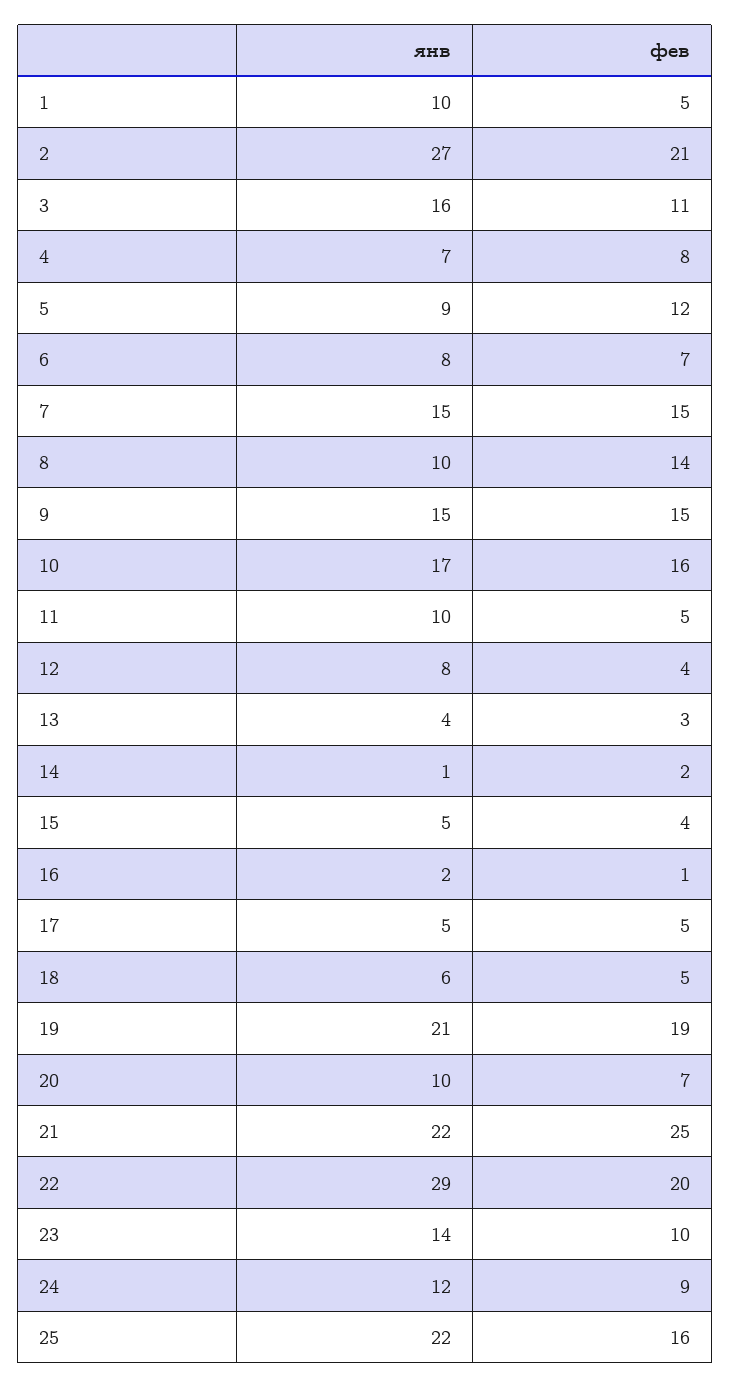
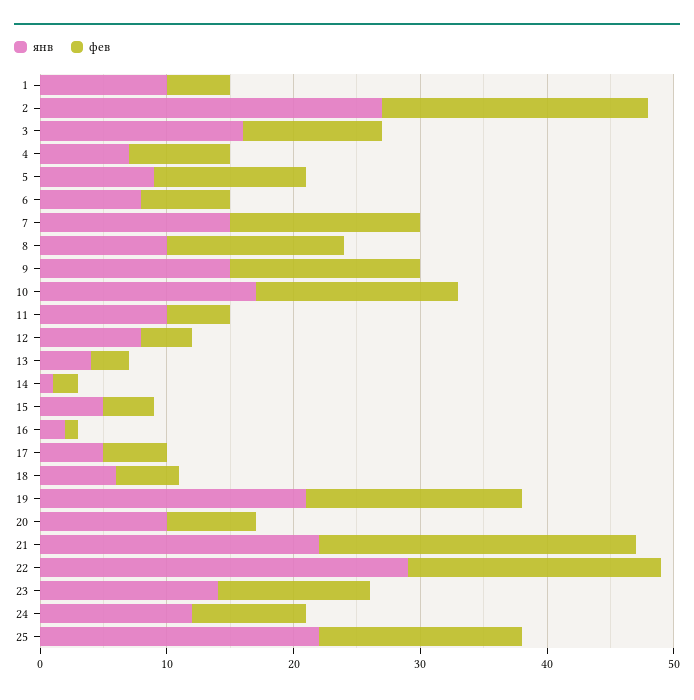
  {
    "янв": {
      "1": 10,
      "2": 27,
      "3": 16,
      "4": 7,
      "5": 9,
      "6": 8,
      "7": 15,
      "8": 10,
      "9": 15,
      "10": 17,
      "11": 10,
      "12": 8,
      "13": 4,
      "14": 1,
      "15": 5,
      "16": 2,
      "17": 5,
      "18": 6,
      "19": 21,
      "20": 10,
      "21": 22,
      "22": 29,
      "23": 14,
      "24": 12,
      "25": 22
    },
    "фев": {
      "1": 5,
      "2": 21,
      "3": 11,
      "4": 8,
      "5": 12,
      "6": 7,
      "7": 15,
      "8": 14,
      "9": 15,
      "10": 16,
      "11": 5,
      "12": 4,
      "13": 3,
      "14": 2,
      "15": 4,
      "16": 1,
      "17": 5,
      "18": 5,
-     "19": 19,
+     "19": 17,
      "20": 7,
      "21": 25,
      "22": 20,
-     "23": 10,
+     "23": 12,
      "24": 9,
      "25": 16
    }
  }

